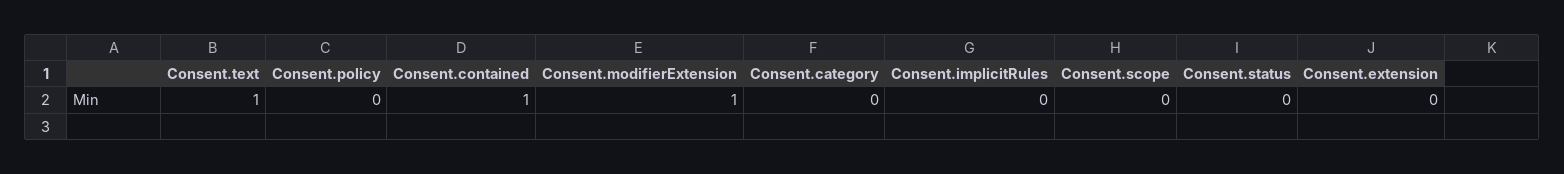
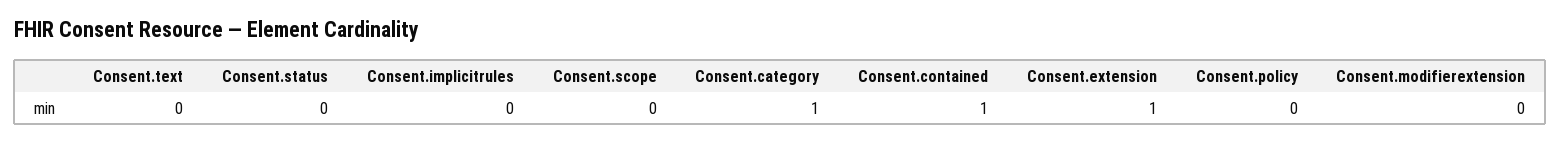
  {
-   "Consent.text": 1,
+   "Consent.text": 0,
    "Consent.policy": 0,
    "Consent.contained": 1,
-   "Consent.modifierExtension": 1,
+   "Consent.modifierExtension": 0,
-   "Consent.category": 0,
+   "Consent.category": 1,
    "Consent.implicitRules": 0,
    "Consent.scope": 0,
    "Consent.status": 0,
-   "Consent.extension": 0
+   "Consent.extension": 1
  }

